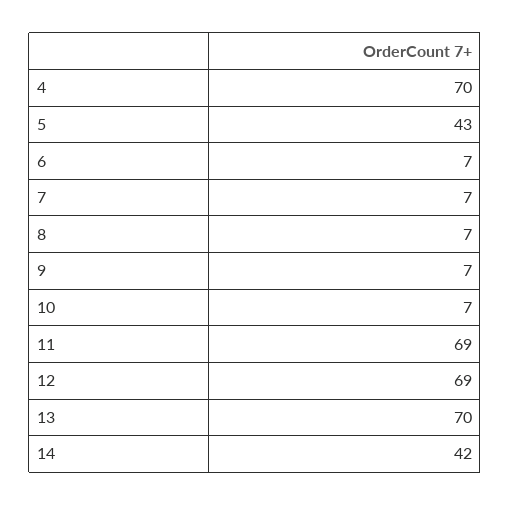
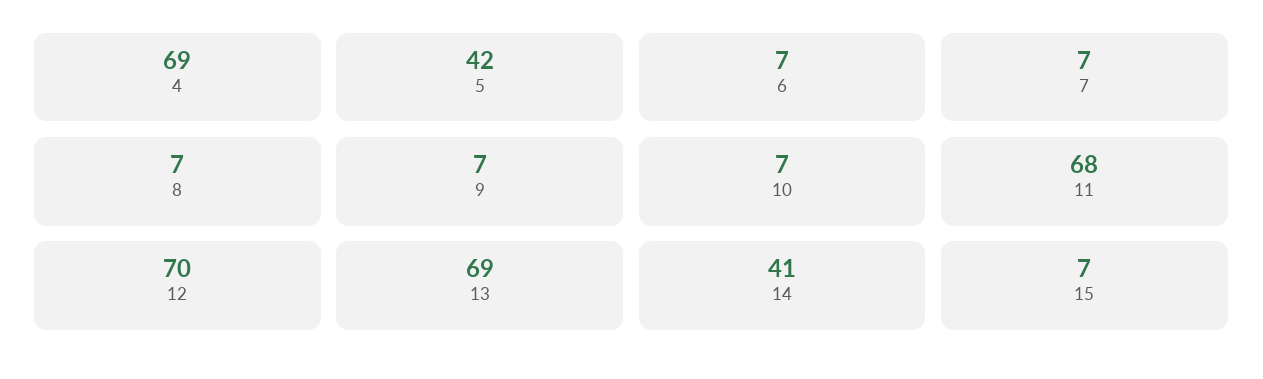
  {
-   "4": 70,
+   "4": 69,
-   "5": 43,
+   "5": 42,
    "6": 7,
    "7": 7,
    "8": 7,
    "9": 7,
    "10": 7,
-   "11": 69,
+   "11": 68,
-   "12": 69,
+   "12": 70,
-   "13": 70,
+   "13": 69,
-   "14": 42
+   "14": 41,
+   "15": 7
  }

